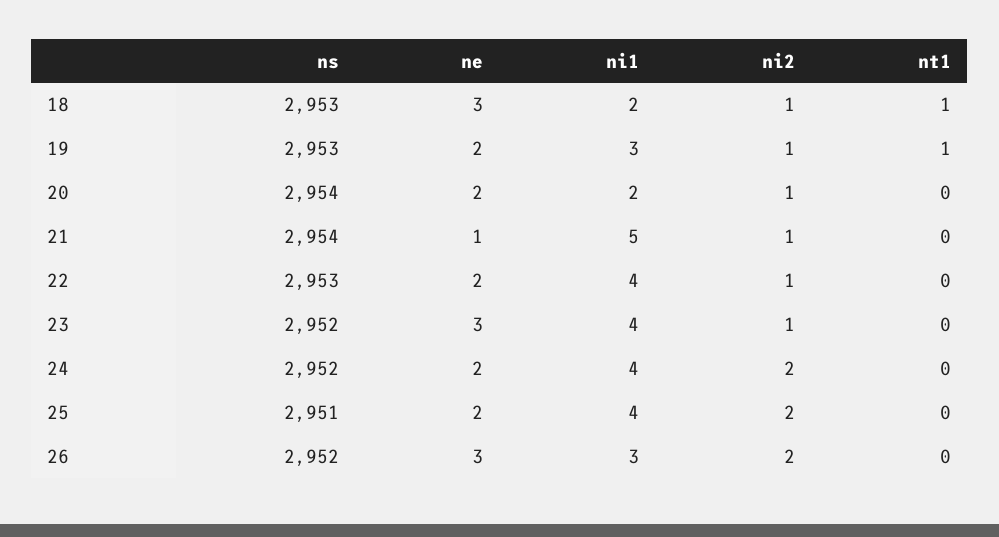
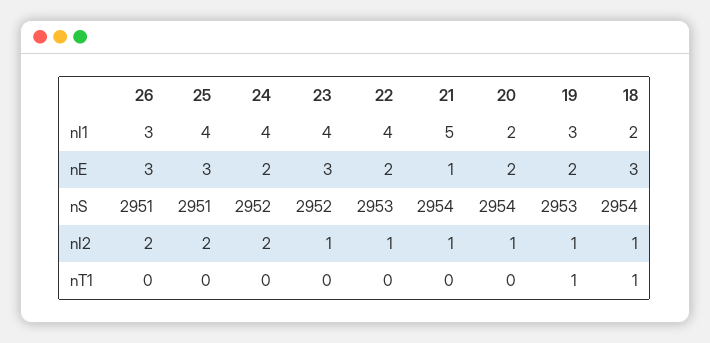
  {
    "ns": {
-     "18": 2953,
+     "18": 2954,
      "19": 2953,
      "20": 2954,
      "21": 2954,
      "22": 2953,
      "23": 2952,
      "24": 2952,
      "25": 2951,
-     "26": 2952
+     "26": 2951
    },
    "ne": {
      "18": 3,
      "19": 2,
      "20": 2,
      "21": 1,
      "22": 2,
      "23": 3,
      "24": 2,
-     "25": 2,
+     "25": 3,
      "26": 3
    },
    "ni1": {
      "18": 2,
      "19": 3,
      "20": 2,
      "21": 5,
      "22": 4,
      "23": 4,
      "24": 4,
      "25": 4,
      "26": 3
    },
    "ni2": {
      "18": 1,
      "19": 1,
      "20": 1,
      "21": 1,
      "22": 1,
      "23": 1,
      "24": 2,
      "25": 2,
      "26": 2
    },
    "nt1": {
      "18": 1,
      "19": 1,
      "20": 0,
      "21": 0,
      "22": 0,
      "23": 0,
      "24": 0,
      "25": 0,
      "26": 0
    }
  }

